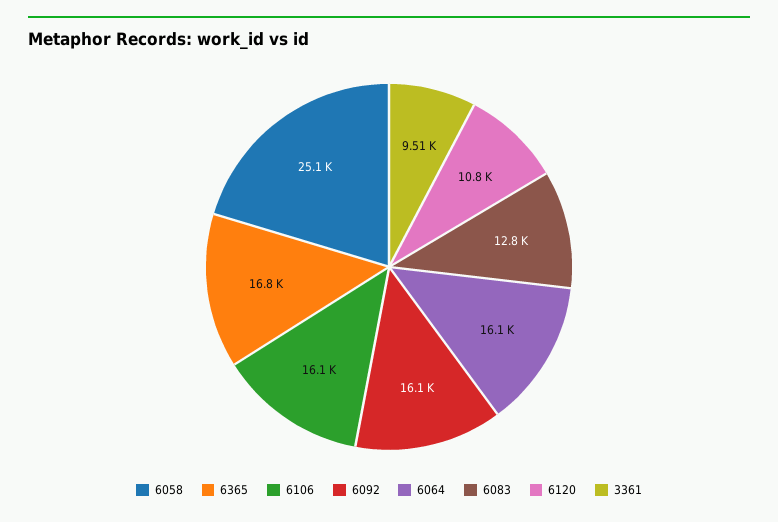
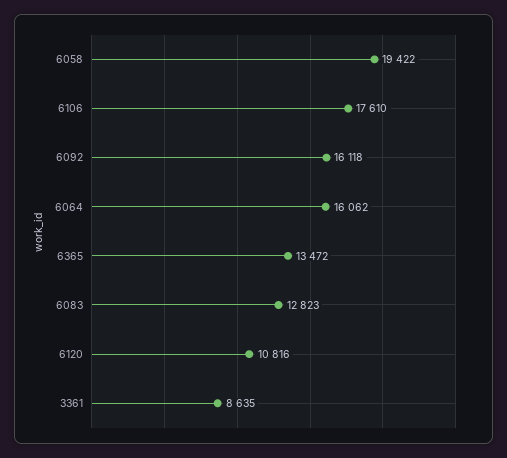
  {
-   "6058": 25100,
+   "6058": 19422,
-   "6365": 16800,
+   "6365": 13472,
-   "6106": 16100,
+   "6106": 17610,
    "6092": 16118,
    "6064": 16062,
    "6083": 12823,
    "6120": 10816,
-   "3361": 9510
+   "3361": 8635
  }

